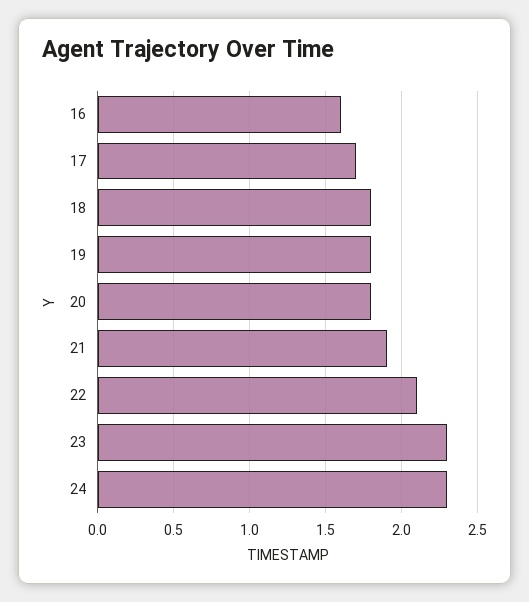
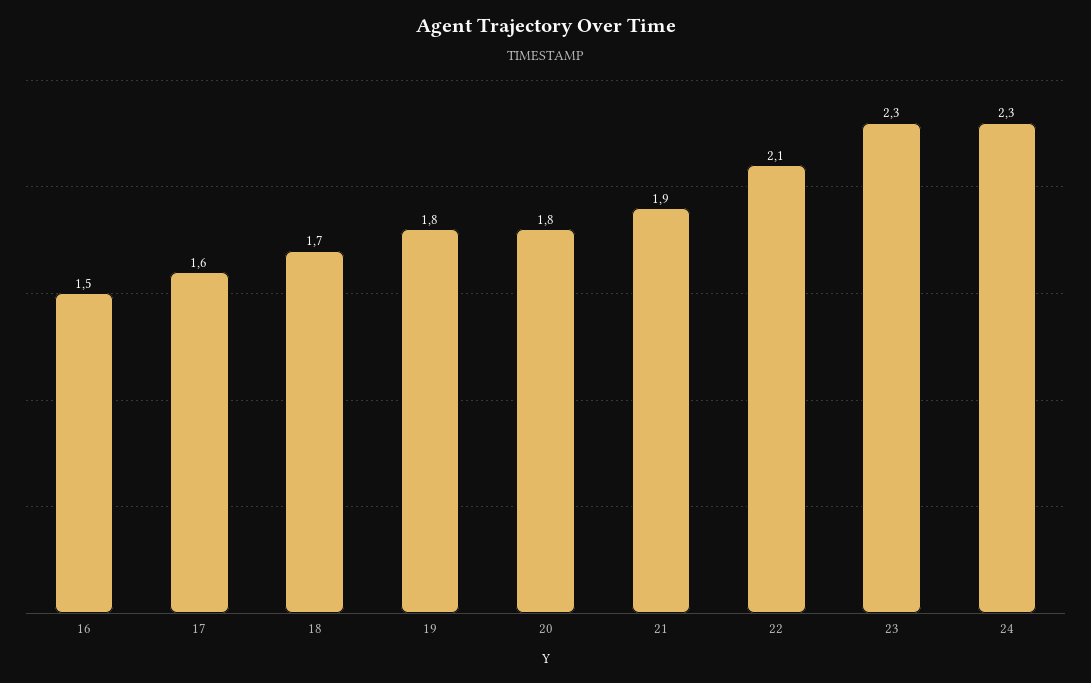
  {
-   "16": 1.6,
+   "16": 1.5,
-   "17": 1.7,
+   "17": 1.6,
-   "18": 1.8,
+   "18": 1.7,
    "19": 1.8,
    "20": 1.8,
    "21": 1.9,
    "22": 2.1,
    "23": 2.3,
    "24": 2.3
  }

